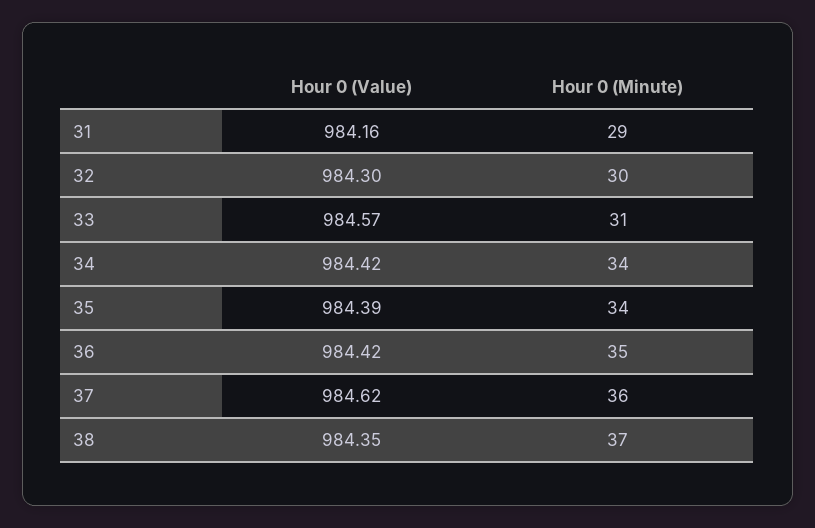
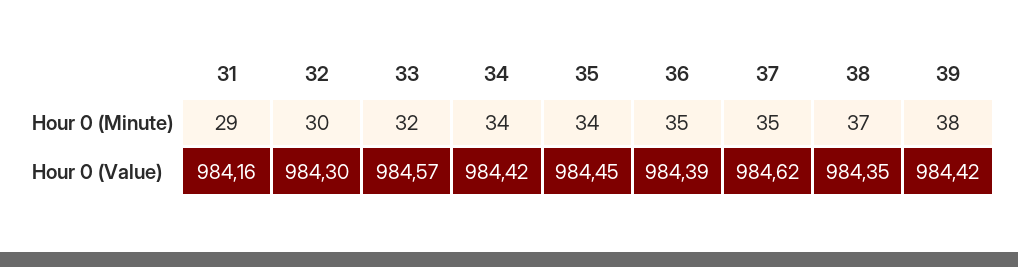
  {
    "Hour 0 (Value)": {
      "31": 984.16,
      "32": 984.3,
      "33": 984.57,
      "34": 984.42,
-     "35": 984.39,
+     "35": 984.45,
-     "36": 984.42,
+     "36": 984.39,
      "37": 984.62,
-     "38": 984.35
+     "38": 984.35,
+     "39": 984.42
    },
    "Hour 0 (Minute)": {
      "31": 29,
      "32": 30,
-     "33": 31,
+     "33": 32,
      "34": 34,
      "35": 34,
      "36": 35,
-     "37": 36,
+     "37": 35,
-     "38": 37
+     "38": 37,
+     "39": 38
    }
  }

